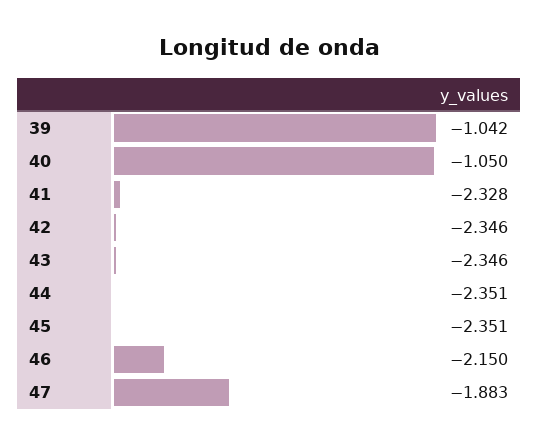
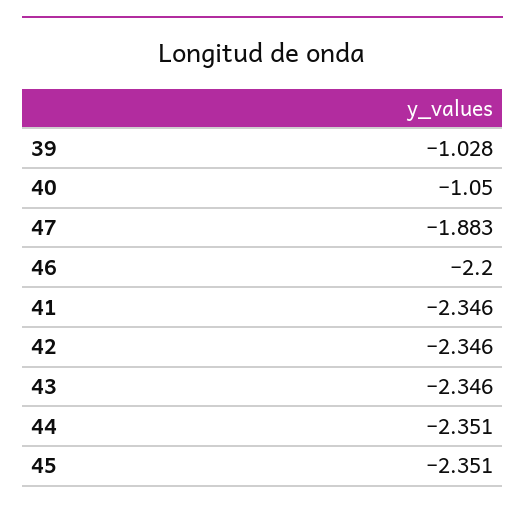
  {
-   "39": -1.042,
+   "39": -1.028,
    "40": -1.05,
-   "41": -2.328,
+   "41": -2.346,
    "42": -2.346,
    "43": -2.346,
    "44": -2.351,
    "45": -2.351,
-   "46": -2.15,
+   "46": -2.2,
    "47": -1.883
  }

